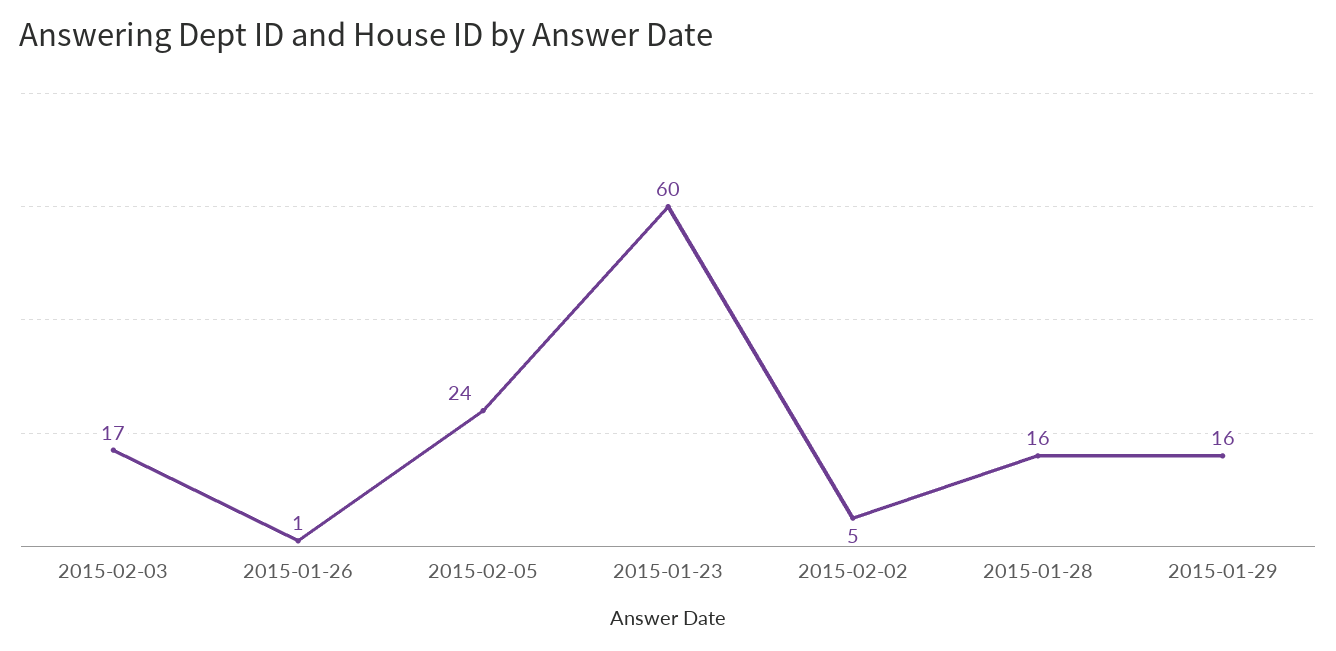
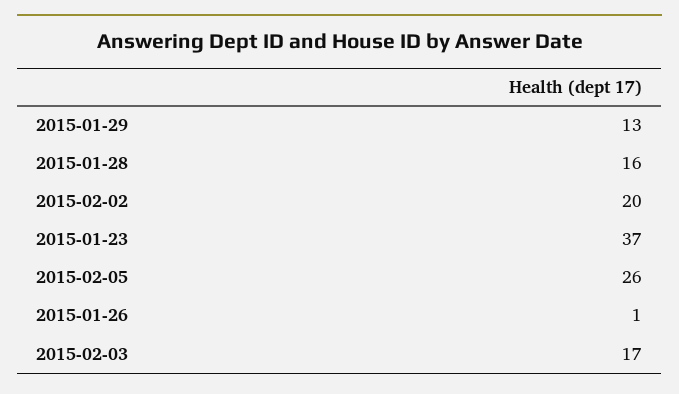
  {
    "2015-02-03": 17,
    "2015-01-26": 1,
-   "2015-02-05": 24,
+   "2015-02-05": 26,
-   "2015-01-23": 60,
+   "2015-01-23": 37,
-   "2015-02-02": 5,
+   "2015-02-02": 20,
    "2015-01-28": 16,
-   "2015-01-29": 16
+   "2015-01-29": 13
  }

